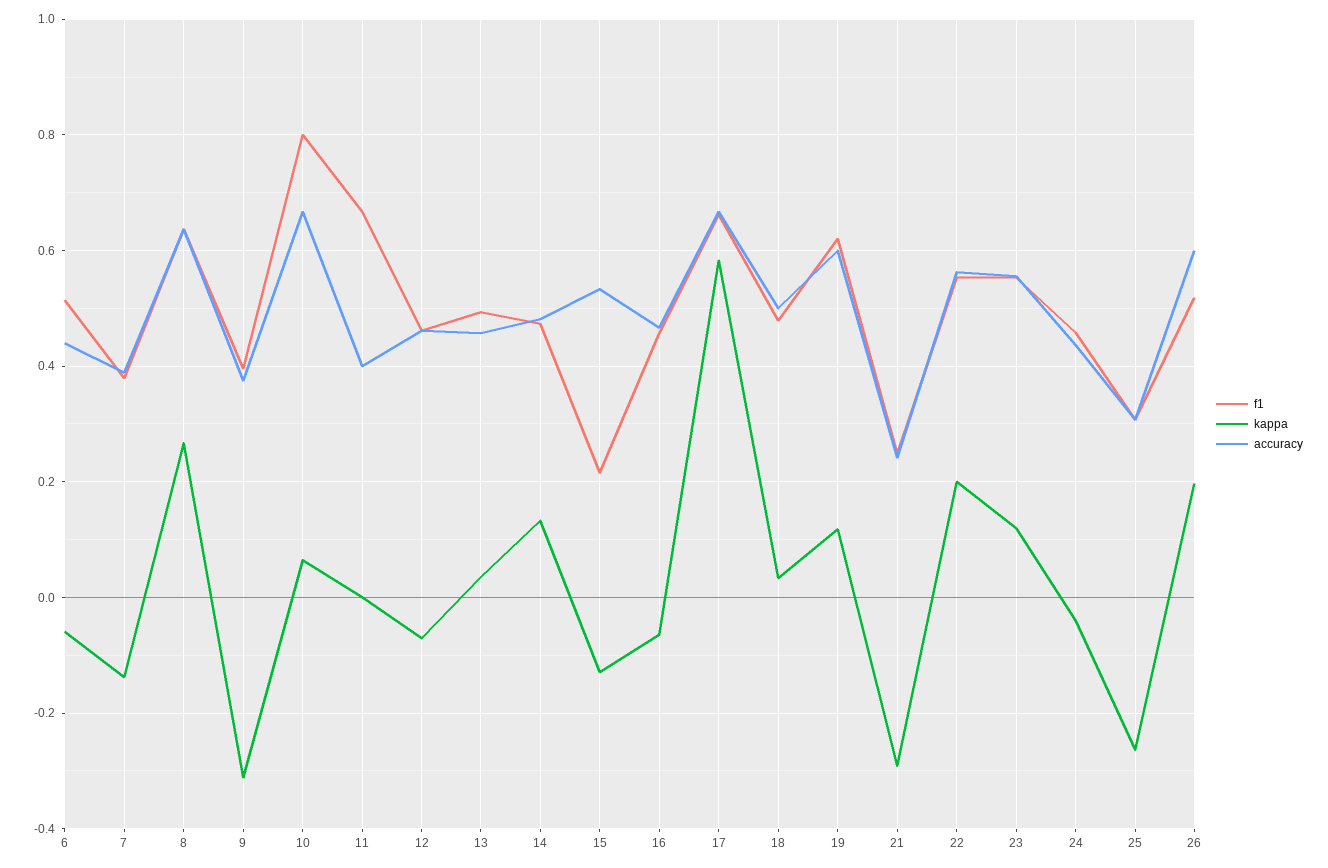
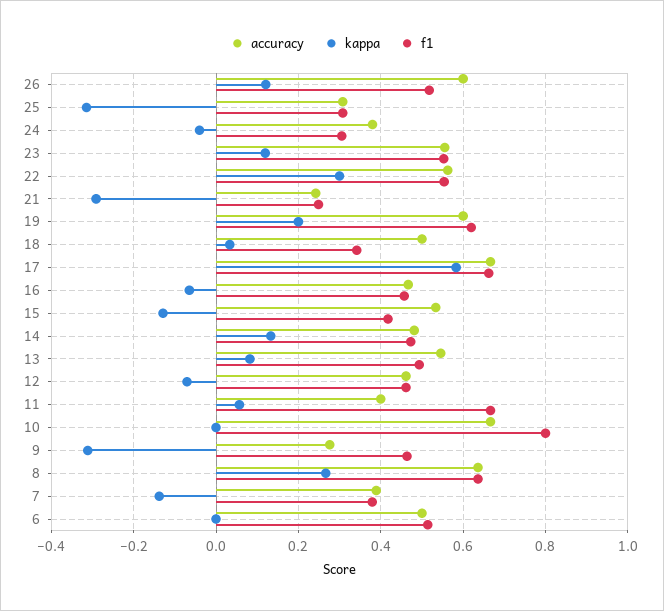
  {
    "f1": {
      "6": 0.52,
      "7": 0.38,
      "8": 0.64,
-     "9": 0.4,
+     "9": 0.46,
      "10": 0.8,
      "11": 0.66,
      "12": 0.46,
      "13": 0.5,
      "14": 0.48,
-     "15": 0.22,
+     "15": 0.42,
      "16": 0.46,
      "17": 0.66,
-     "18": 0.48,
+     "18": 0.34,
      "19": 0.62,
      "21": 0.24,
      "22": 0.56,
      "23": 0.56,
-     "24": 0.46,
+     "24": 0.3,
      "25": 0.3,
      "26": 0.52
    },
    "kappa": {
-     "6": -0.06,
+     "6": 0,
      "7": -0.14,
      "8": 0.26,
      "9": -0.32,
-     "10": 0.06,
+     "10": 0,
-     "11": 0,
+     "11": 0.06,
      "12": -0.08,
-     "13": 0.04,
+     "13": 0.08,
      "14": 0.14,
      "15": -0.12,
      "16": -0.06,
      "17": 0.58,
      "18": 0.04,
-     "19": 0.12,
+     "19": 0.2,
      "21": -0.3,
-     "22": 0.2,
+     "22": 0.3,
      "23": 0.12,
      "24": -0.04,
-     "25": -0.26,
+     "25": -0.32,
-     "26": 0.2
+     "26": 0.12
    },
    "accuracy": {
-     "6": 0.44,
+     "6": 0.5,
      "7": 0.38,
      "8": 0.64,
-     "9": 0.38,
+     "9": 0.28,
      "10": 0.66,
      "11": 0.4,
      "12": 0.46,
-     "13": 0.46,
+     "13": 0.54,
      "14": 0.48,
      "15": 0.54,
      "16": 0.46,
      "17": 0.66,
      "18": 0.5,
      "19": 0.6,
      "21": 0.24,
      "22": 0.56,
      "23": 0.56,
-     "24": 0.44,
+     "24": 0.38,
      "25": 0.3,
      "26": 0.6
    }
  }

